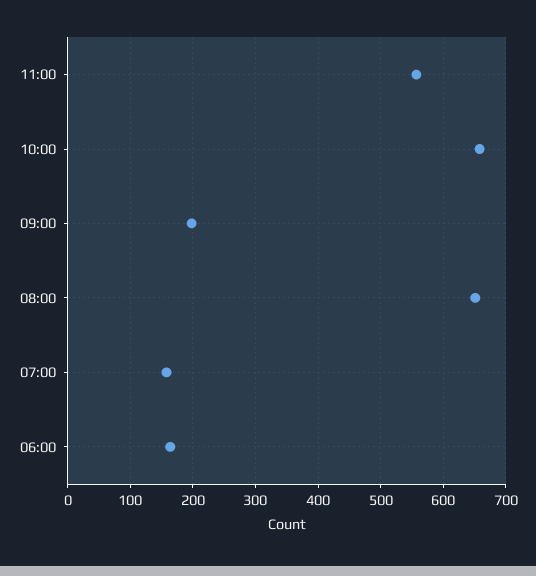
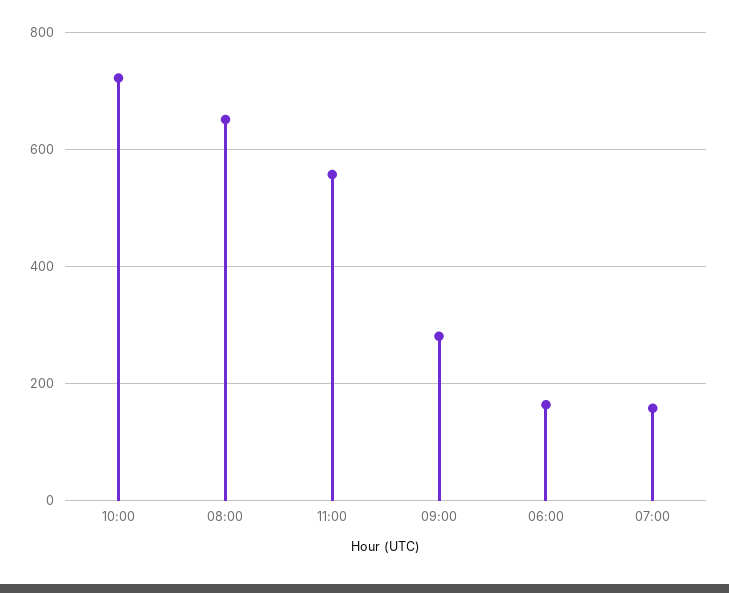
  {
    "11:00": 560,
-   "10:00": 660,
+   "10:00": 720,
-   "09:00": 200,
+   "09:00": 280,
    "08:00": 650,
    "07:00": 160,
    "06:00": 160
  }

